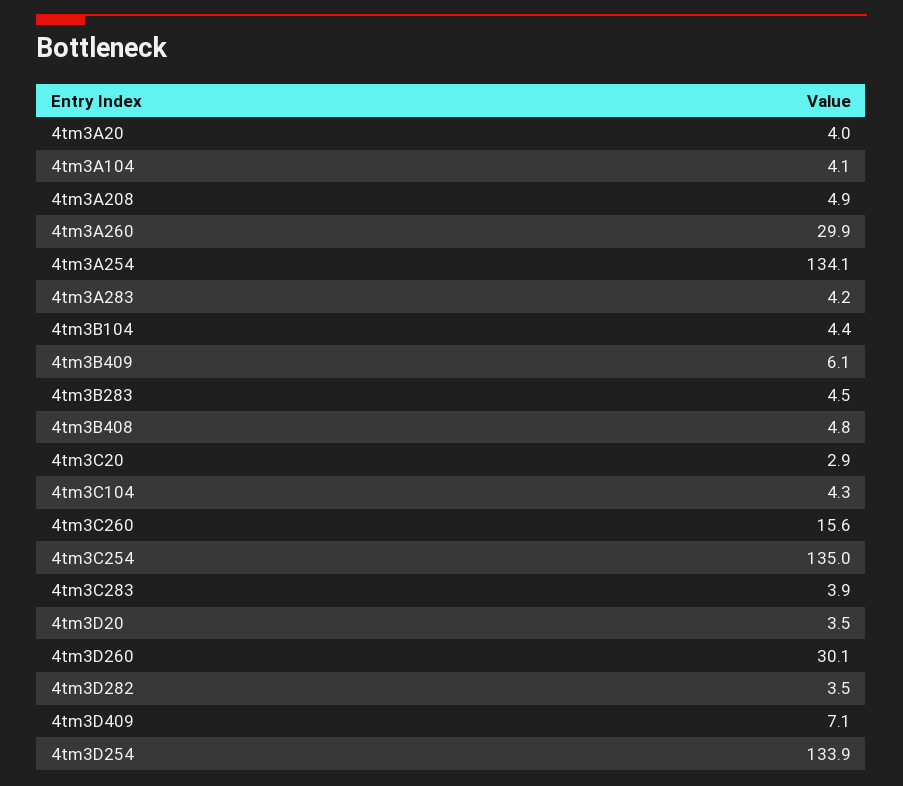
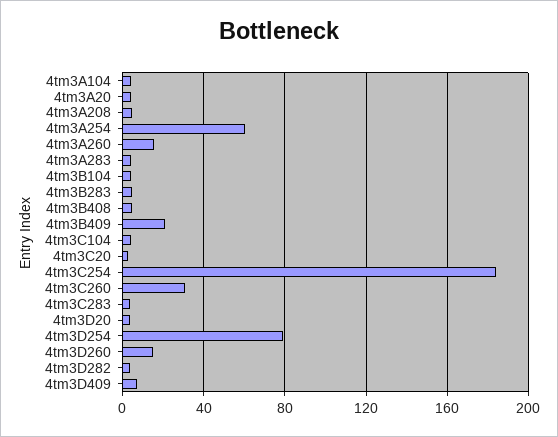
  {
    "4tm3A20": 4,
    "4tm3A104": 4.1,
    "4tm3A208": 4.9,
-   "4tm3A260": 29.9,
+   "4tm3A260": 15,
-   "4tm3A254": 134.1,
+   "4tm3A254": 60,
    "4tm3A283": 4.2,
    "4tm3B104": 4.4,
-   "4tm3B409": 6.1,
+   "4tm3B409": 20,
    "4tm3B283": 4.5,
    "4tm3B408": 4.8,
    "4tm3C20": 2.9,
    "4tm3C104": 4.3,
-   "4tm3C260": 15.6,
+   "4tm3C260": 30,
-   "4tm3C254": 135,
+   "4tm3C254": 185,
    "4tm3C283": 3.9,
    "4tm3D20": 3.5,
-   "4tm3D260": 30.1,
+   "4tm3D260": 15,
    "4tm3D282": 3.5,
    "4tm3D409": 7.1,
-   "4tm3D254": 133.9
+   "4tm3D254": 80
  }

